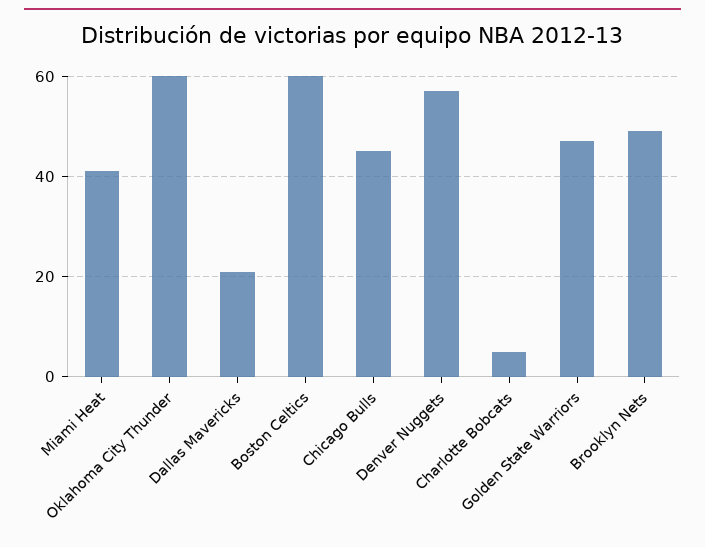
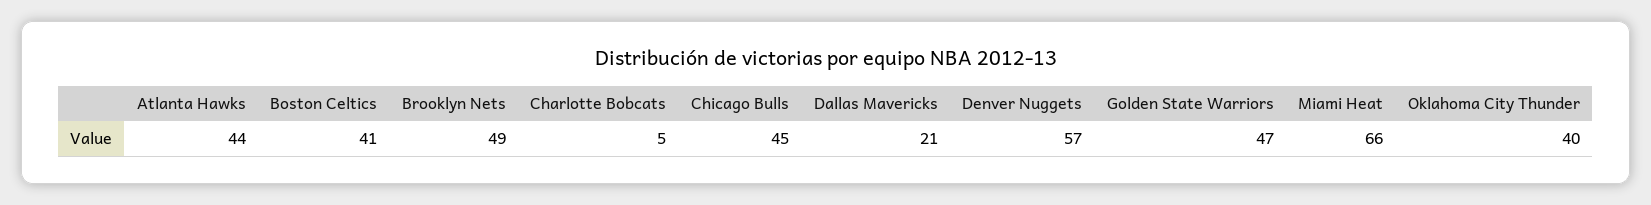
  {
-   "Miami Heat": 40,
+   "Miami Heat": 66,
-   "Oklahoma City Thunder": 60,
+   "Oklahoma City Thunder": 40,
    "Dallas Mavericks": 21,
-   "Boston Celtics": 60,
+   "Boston Celtics": 41,
    "Chicago Bulls": 45,
    "Denver Nuggets": 57,
    "Charlotte Bobcats": 5,
    "Golden State Warriors": 47,
-   "Brooklyn Nets": 49
+   "Brooklyn Nets": 49,
+   "Atlanta Hawks": 44
  }

